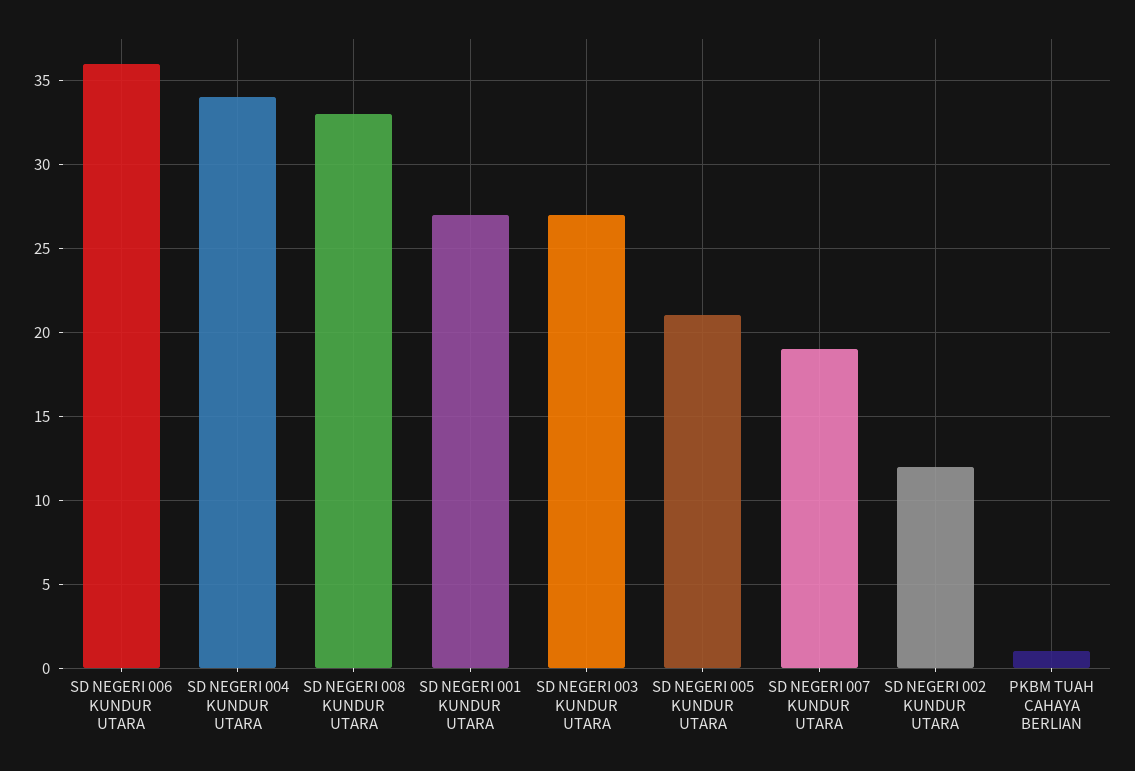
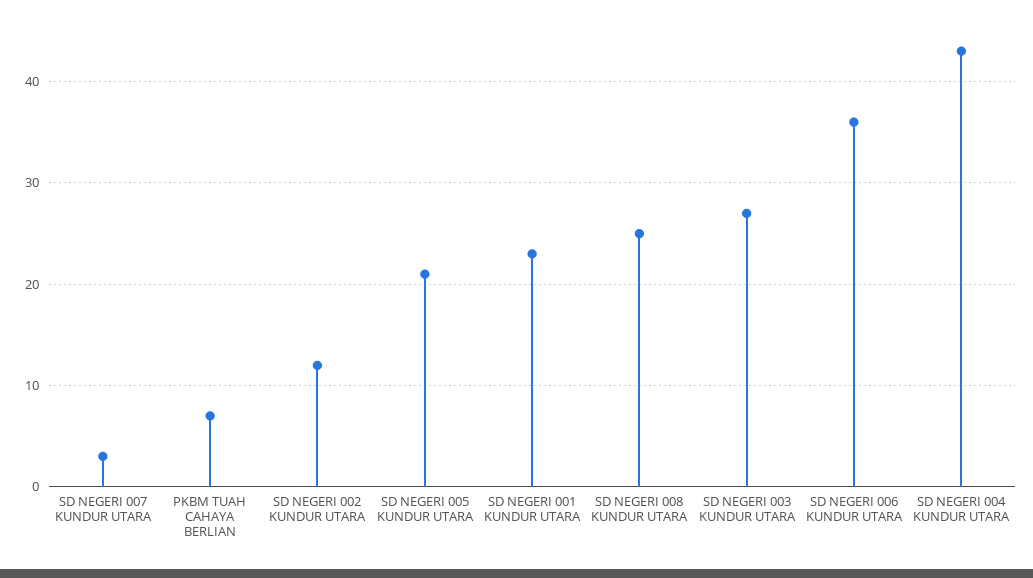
  {
    "SD NEGERI 006 KUNDUR UTARA": 36,
-   "SD NEGERI 004 KUNDUR UTARA": 34,
+   "SD NEGERI 004 KUNDUR UTARA": 43,
-   "SD NEGERI 008 KUNDUR UTARA": 33,
+   "SD NEGERI 008 KUNDUR UTARA": 25,
-   "SD NEGERI 001 KUNDUR UTARA": 27,
+   "SD NEGERI 001 KUNDUR UTARA": 23,
    "SD NEGERI 003 KUNDUR UTARA": 27,
    "SD NEGERI 005 KUNDUR UTARA": 21,
-   "SD NEGERI 007 KUNDUR UTARA": 19,
+   "SD NEGERI 007 KUNDUR UTARA": 3,
    "SD NEGERI 002 KUNDUR UTARA": 12,
-   "PKBM TUAH CAHAYA BERLIAN": 1
+   "PKBM TUAH CAHAYA BERLIAN": 7
  }

